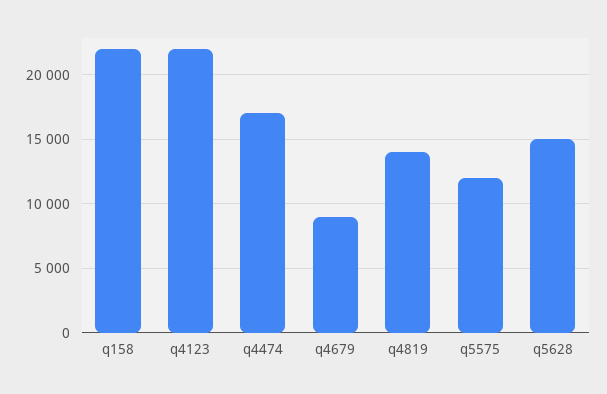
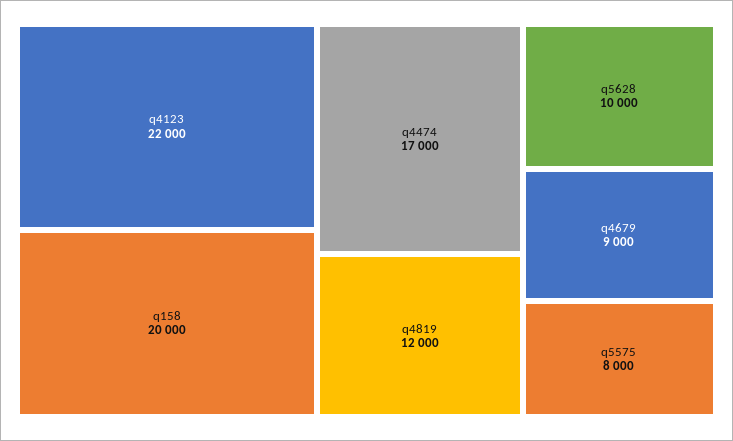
  {
-   "q158": 22000,
+   "q158": 20000,
    "q4123": 22000,
    "q4474": 17000,
    "q4679": 9000,
-   "q4819": 14000,
+   "q4819": 12000,
-   "q5575": 12000,
+   "q5575": 8000,
-   "q5628": 15000
+   "q5628": 10000
  }

